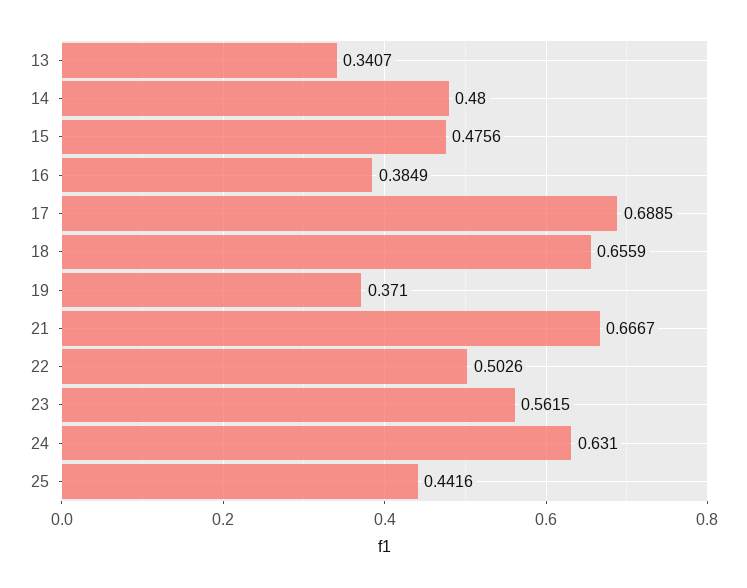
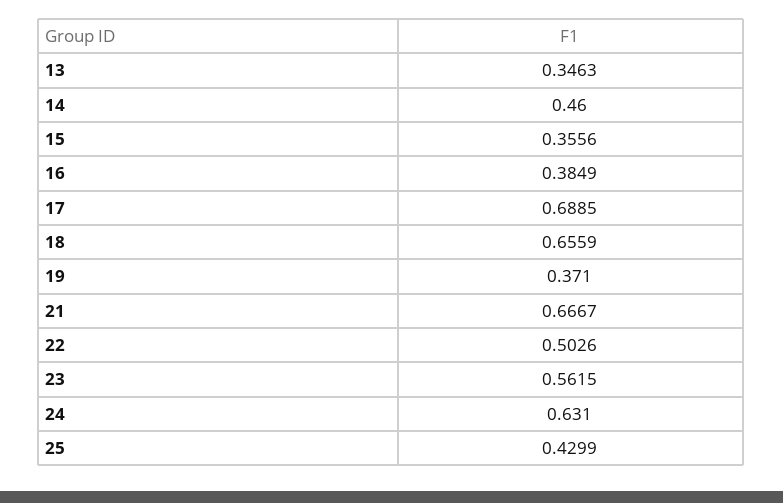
  {
-   "13": 0.3407,
+   "13": 0.3463,
-   "14": 0.48,
+   "14": 0.46,
-   "15": 0.4756,
+   "15": 0.3556,
    "16": 0.3849,
    "17": 0.6885,
    "18": 0.6559,
    "19": 0.371,
    "21": 0.6667,
    "22": 0.5026,
    "23": 0.5615,
    "24": 0.631,
-   "25": 0.4416
+   "25": 0.4299
  }

